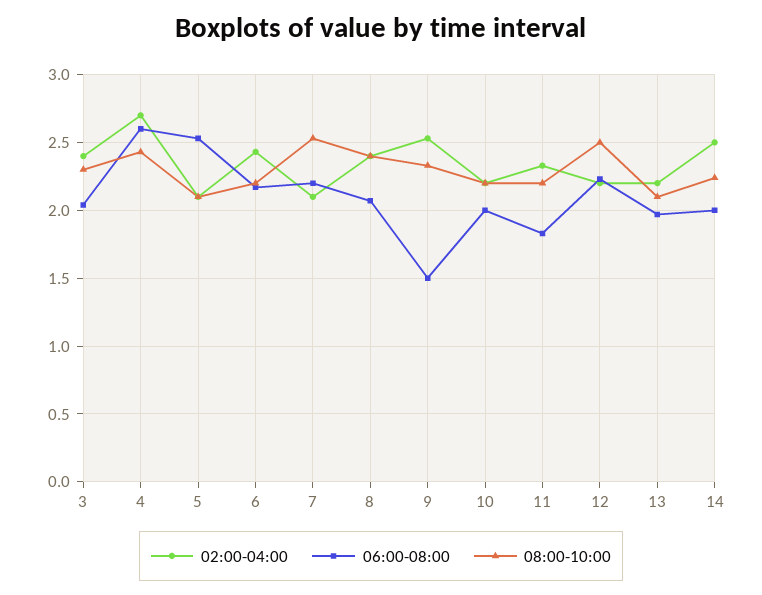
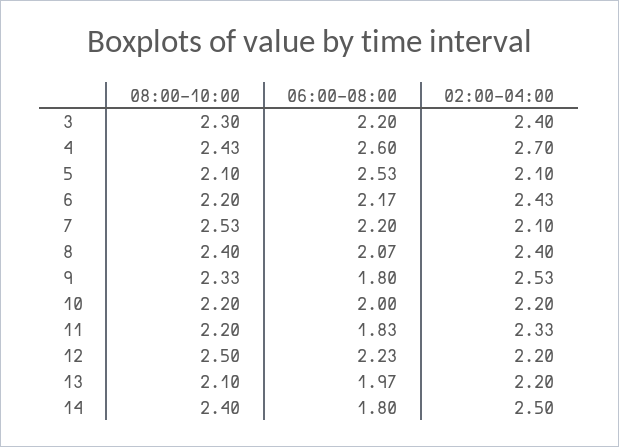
  {
    "02:00-04:00": {
      "3": 2.4,
      "4": 2.7,
      "5": 2.1,
      "6": 2.43,
      "7": 2.1,
      "8": 2.4,
      "9": 2.53,
      "10": 2.2,
      "11": 2.33,
      "12": 2.2,
      "13": 2.2,
      "14": 2.5
    },
    "06:00-08:00": {
-     "3": 2.05,
+     "3": 2.2,
      "4": 2.6,
      "5": 2.53,
      "6": 2.17,
      "7": 2.2,
      "8": 2.07,
-     "9": 1.5,
+     "9": 1.8,
      "10": 2,
      "11": 1.83,
      "12": 2.23,
      "13": 1.97,
-     "14": 2
+     "14": 1.8
    },
    "08:00-10:00": {
      "3": 2.3,
      "4": 2.43,
      "5": 2.1,
      "6": 2.2,
      "7": 2.53,
      "8": 2.4,
      "9": 2.33,
      "10": 2.2,
      "11": 2.2,
      "12": 2.5,
      "13": 2.1,
-     "14": 2.25
+     "14": 2.4
    }
  }

